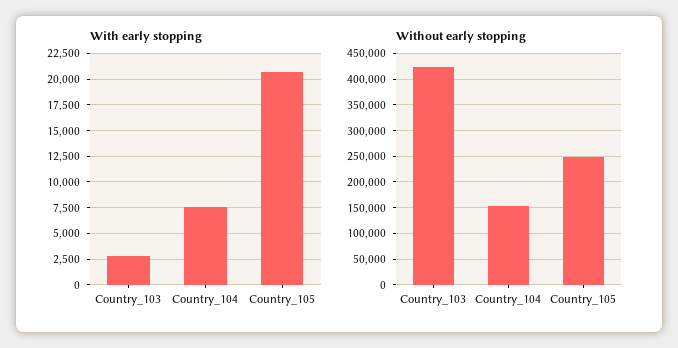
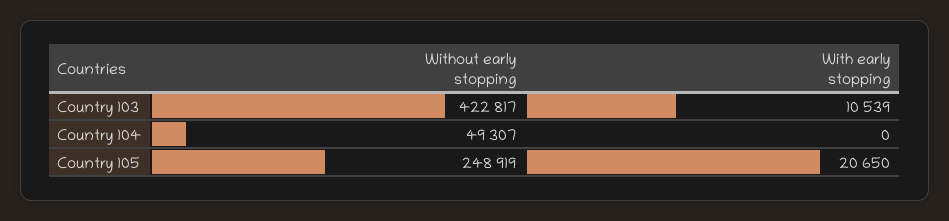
  {
    "With early stopping": {
-     "Country_103": 2500,
+     "Country_103": 10539,
-     "Country_104": 7500,
+     "Country_104": 0,
      "Country_105": 20650
    },
    "Without early stopping": {
      "Country_103": 422817,
-     "Country_104": 150000,
+     "Country_104": 49307,
      "Country_105": 248919
    }
  }

